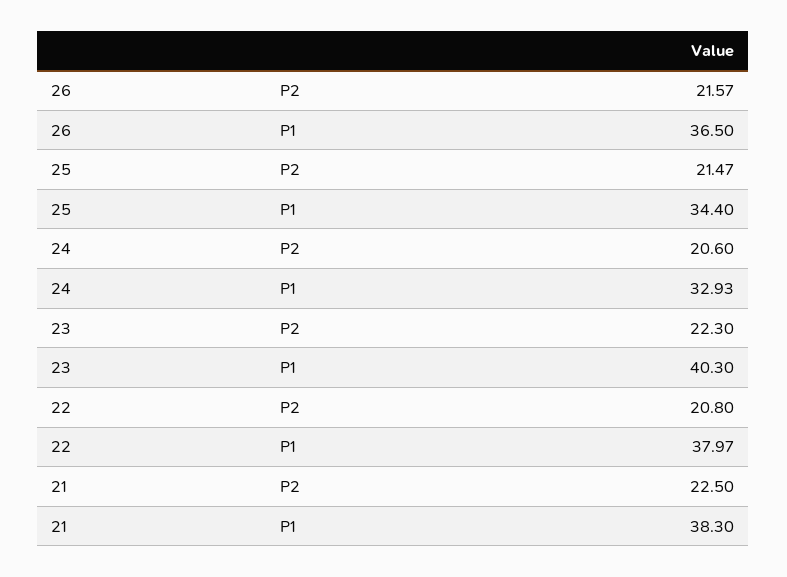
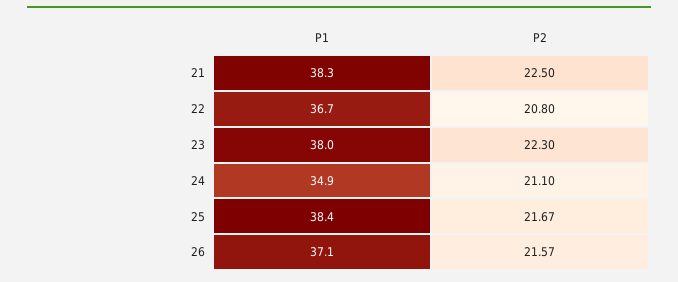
  {
    "26": {
      "P2": 21.57,
-     "P1": 36.5
+     "P1": 37.1
    },
    "25": {
-     "P2": 21.47,
+     "P2": 21.67,
-     "P1": 34.4
+     "P1": 38.4
    },
    "24": {
-     "P2": 20.6,
+     "P2": 21.1,
-     "P1": 32.93
+     "P1": 34.9
    },
    "23": {
      "P2": 22.3,
-     "P1": 40.3
+     "P1": 38
    },
    "22": {
      "P2": 20.8,
-     "P1": 37.97
+     "P1": 36.7
    },
    "21": {
      "P2": 22.5,
      "P1": 38.3
    }
  }

